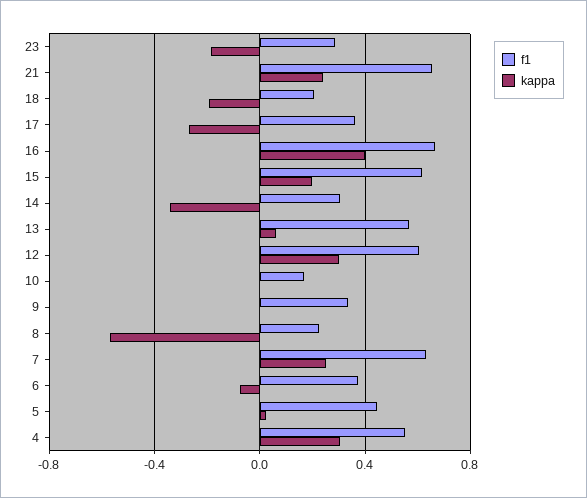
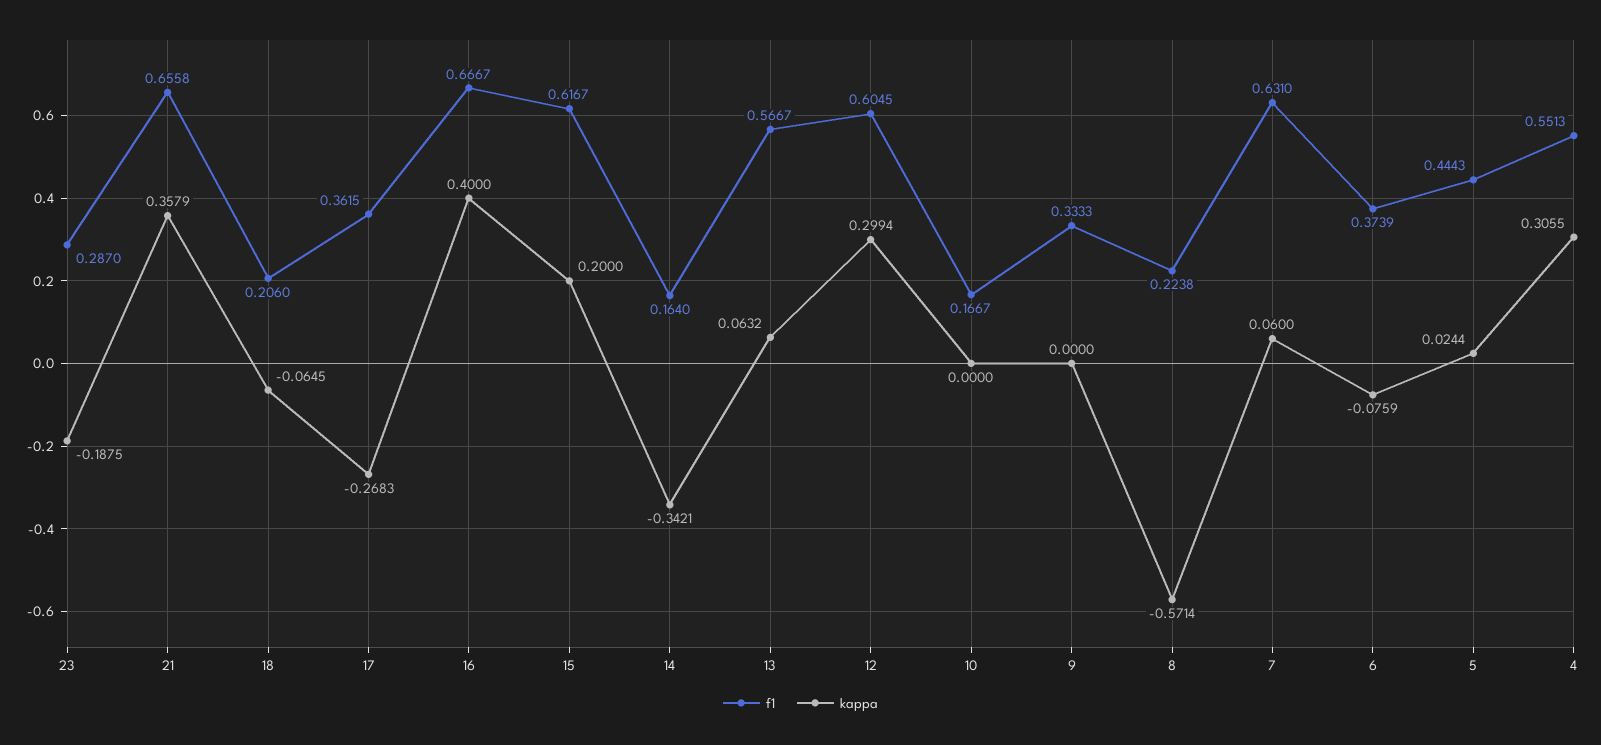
  {
    "f1": {
      "23": 0.287,
      "21": 0.6558,
      "18": 0.206,
      "17": 0.3615,
      "16": 0.6667,
      "15": 0.6167,
-     "14": 0.3,
+     "14": 0.164,
      "13": 0.5667,
      "12": 0.6045,
      "10": 0.1667,
      "9": 0.3333,
      "8": 0.2238,
      "7": 0.631,
      "6": 0.3739,
      "5": 0.4443,
      "4": 0.5513
    },
    "kappa": {
      "23": -0.1875,
-     "21": 0.25,
+     "21": 0.3579,
-     "18": -0.2,
+     "18": -0.0645,
      "17": -0.2683,
      "16": 0.4,
      "15": 0.2,
      "14": -0.3421,
      "13": 0.0632,
      "12": 0.2994,
      "10": 0,
      "9": 0,
      "8": -0.5714,
-     "7": 0.25,
+     "7": 0.06,
      "6": -0.0759,
      "5": 0.0244,
      "4": 0.3055
    }
  }

